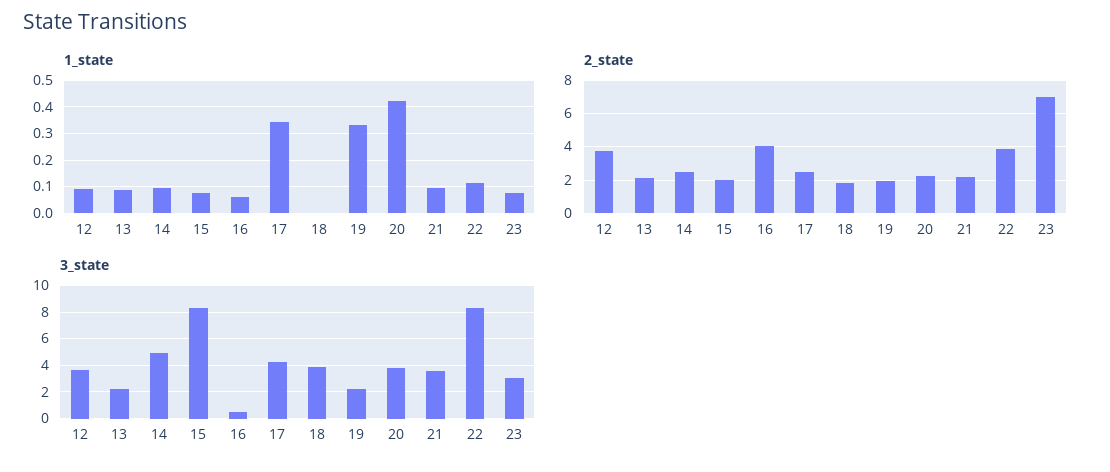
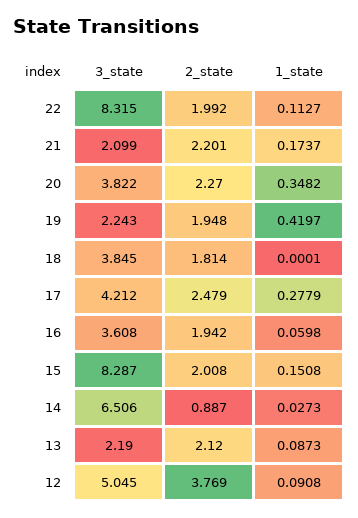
  {
    "1_state": {
      "12": 0.0908,
      "13": 0.0873,
-     "14": 0.1,
+     "14": 0.0273,
-     "15": 0.075,
+     "15": 0.1508,
      "16": 0.0598,
-     "17": 0.35,
+     "17": 0.2779,
      "18": 0.0001,
-     "19": 0.325,
+     "19": 0.4197,
-     "20": 0.425,
+     "20": 0.3482,
-     "21": 0.1,
+     "21": 0.1737,
-     "22": 0.1127,
+     "22": 0.1127
-     "23": 0.075
    },
    "2_state": {
      "12": 3.769,
      "13": 2.12,
-     "14": 2.5,
+     "14": 0.887,
      "15": 2.008,
-     "16": 4,
+     "16": 1.942,
      "17": 2.479,
      "18": 1.814,
      "19": 1.948,
      "20": 2.27,
      "21": 2.201,
-     "22": 4,
+     "22": 1.992
-     "23": 7
    },
    "3_state": {
-     "12": 3.5,
+     "12": 5.045,
      "13": 2.19,
-     "14": 5,
+     "14": 6.506,
      "15": 8.287,
-     "16": 0.5,
+     "16": 3.608,
      "17": 4.212,
      "18": 3.845,
      "19": 2.243,
      "20": 3.822,
-     "21": 3.5,
+     "21": 2.099,
-     "22": 8.315,
+     "22": 8.315
-     "23": 3
    }
  }

